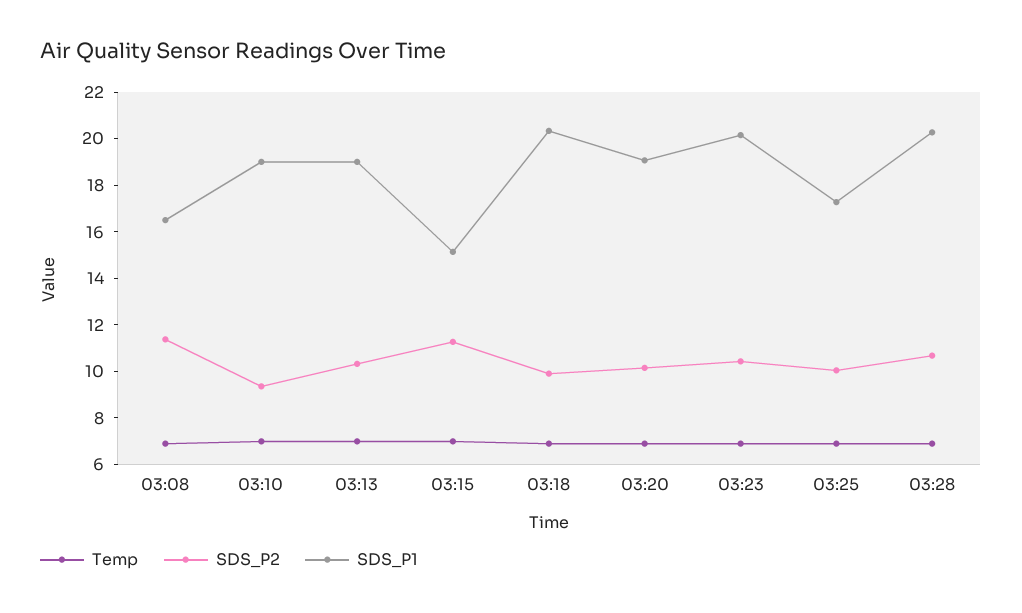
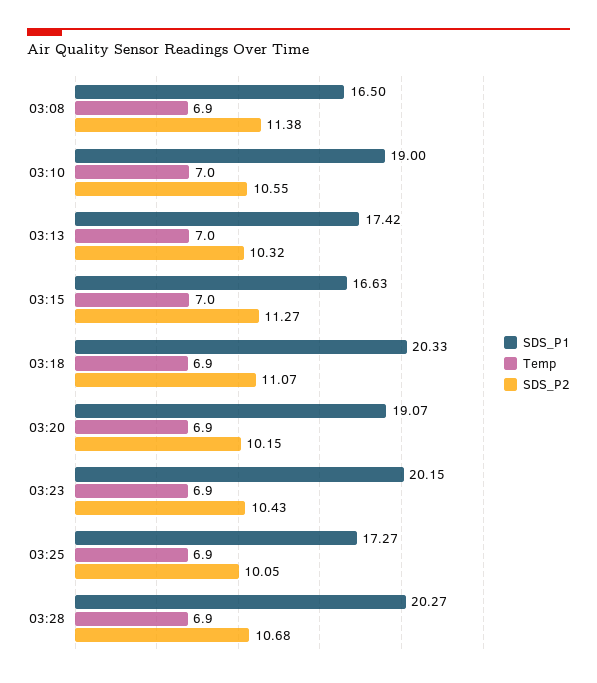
  {
    "Temp": {
      "03:08": 6.9,
      "03:10": 7,
      "03:13": 7,
      "03:15": 7,
      "03:18": 6.9,
      "03:20": 6.9,
      "03:23": 6.9,
      "03:25": 6.9,
      "03:28": 6.9
    },
    "SDS_P2": {
      "03:08": 11.38,
-     "03:10": 9.5,
+     "03:10": 10.55,
      "03:13": 10.32,
      "03:15": 11.27,
-     "03:18": 10,
+     "03:18": 11.07,
      "03:20": 10.15,
      "03:23": 10.43,
      "03:25": 10.05,
      "03:28": 10.68
    },
    "SDS_P1": {
      "03:08": 16.5,
      "03:10": 19,
-     "03:13": 19,
+     "03:13": 17.42,
-     "03:15": 15,
+     "03:15": 16.63,
      "03:18": 20.33,
      "03:20": 19.07,
      "03:23": 20.15,
      "03:25": 17.27,
      "03:28": 20.27
    }
  }

